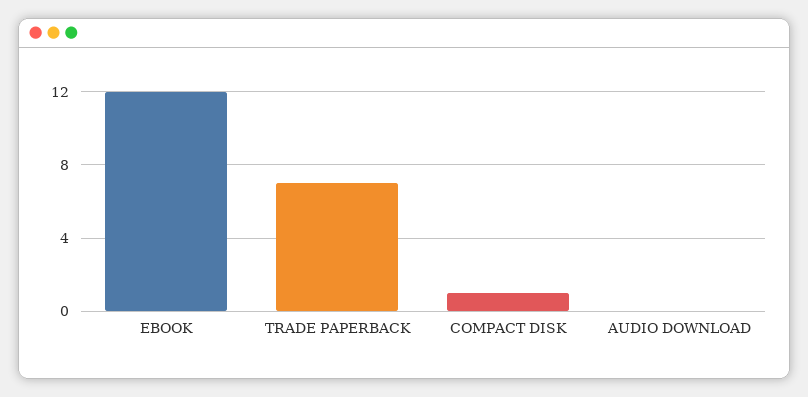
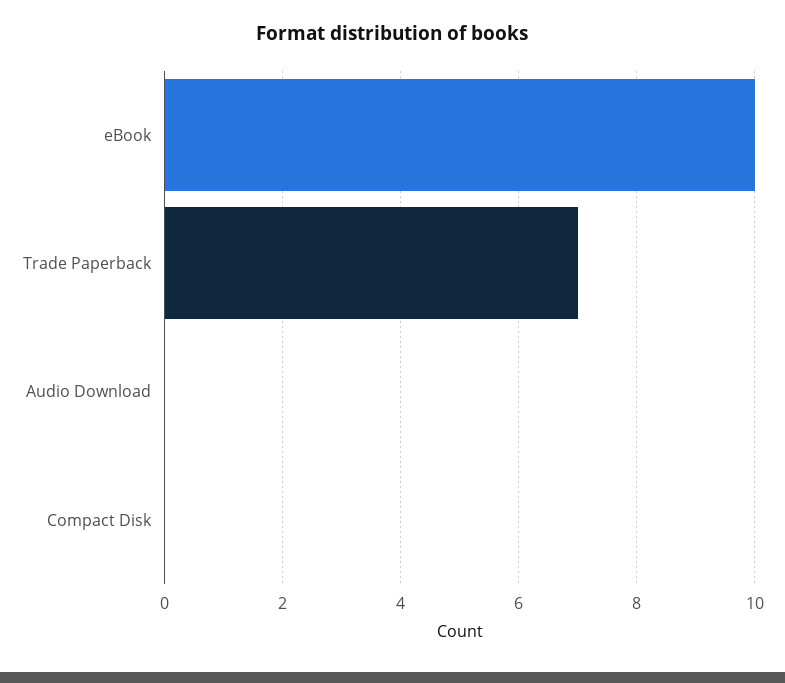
  {
-   "EBOOK": 12,
+   "EBOOK": 10,
    "TRADE PAPERBACK": 7,
-   "COMPACT DISK": 1,
+   "COMPACT DISK": 0,
    "AUDIO DOWNLOAD": 0
  }

